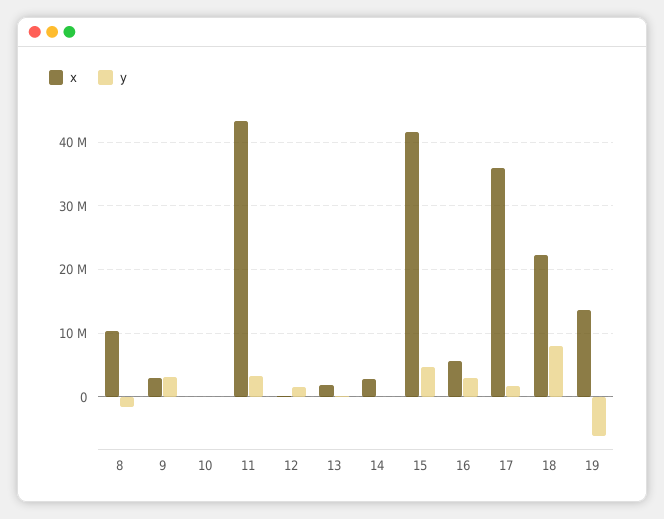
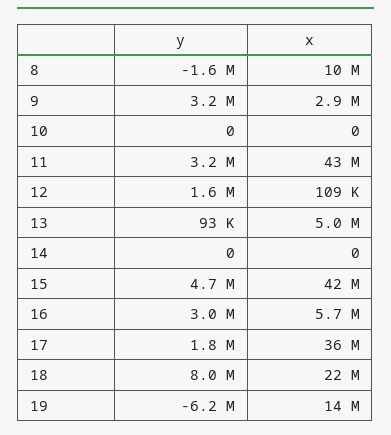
  {
    "x": {
      "8": 10000000,
      "9": 2900000,
      "10": 0,
      "11": 43000000,
      "12": 109000,
-     "13": 2000000,
+     "13": 5000000,
-     "14": 3000000,
+     "14": 0,
      "15": 42000000,
      "16": 5700000,
      "17": 36000000,
      "18": 22000000,
      "19": 14000000
    },
    "y": {
      "8": -1600000,
      "9": 3200000,
      "10": 0,
      "11": 3200000,
      "12": 1600000,
      "13": 93000,
      "14": 0,
      "15": 4700000,
      "16": 3000000,
      "17": 1800000,
      "18": 8000000,
      "19": -6200000
    }
  }

